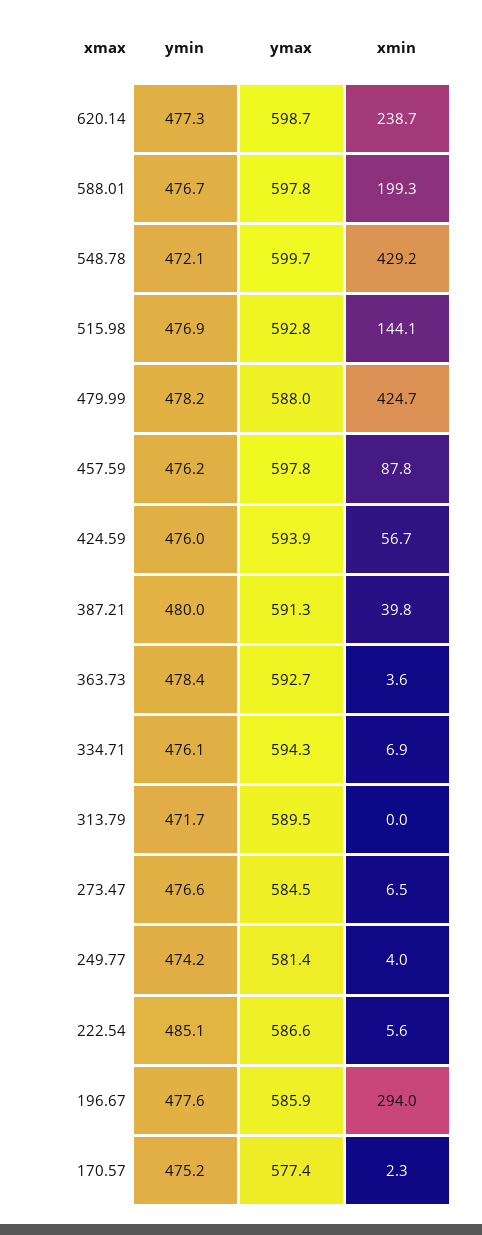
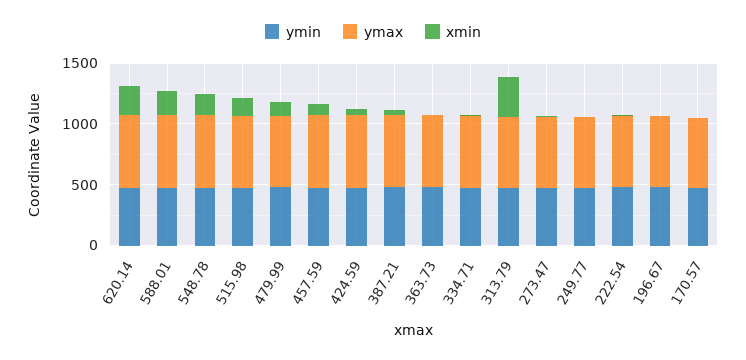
  {
    "ymin": {
      "620.14": 477.3,
      "588.01": 476.7,
      "548.78": 472.1,
      "515.98": 476.9,
      "479.99": 478.2,
      "457.59": 476.2,
      "424.59": 476,
      "387.21": 480,
      "363.73": 478.4,
      "334.71": 476.1,
      "313.79": 471.7,
      "273.47": 476.6,
      "249.77": 474.2,
      "222.54": 485.1,
      "196.67": 477.6,
      "170.57": 475.2
    },
    "ymax": {
      "620.14": 598.7,
      "588.01": 597.8,
      "548.78": 599.7,
      "515.98": 592.8,
      "479.99": 588,
      "457.59": 597.8,
      "424.59": 593.9,
      "387.21": 591.3,
      "363.73": 592.7,
      "334.71": 594.3,
      "313.79": 589.5,
      "273.47": 584.5,
      "249.77": 581.4,
      "222.54": 586.6,
      "196.67": 585.9,
      "170.57": 577.4
    },
    "xmin": {
      "620.14": 238.7,
      "588.01": 199.3,
-     "548.78": 429.2,
+     "548.78": 200,
      "515.98": 144.1,
-     "479.99": 424.7,
+     "479.99": 100,
      "457.59": 87.8,
      "424.59": 56.7,
      "387.21": 39.8,
      "363.73": 3.6,
      "334.71": 6.9,
-     "313.79": 0,
+     "313.79": 300,
      "273.47": 6.5,
      "249.77": 4,
      "222.54": 5.6,
-     "196.67": 294,
+     "196.67": 0,
      "170.57": 2.3
    }
  }

